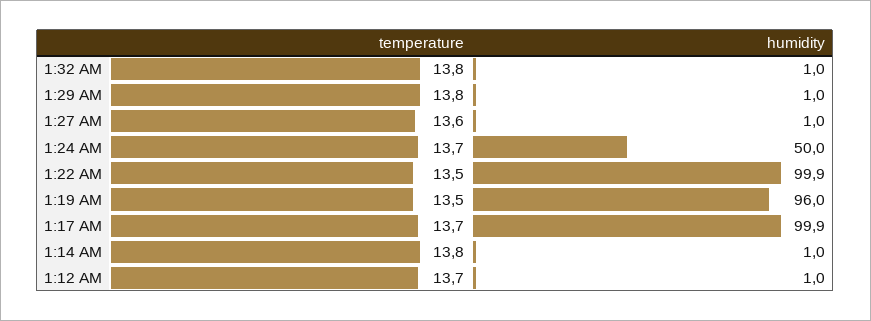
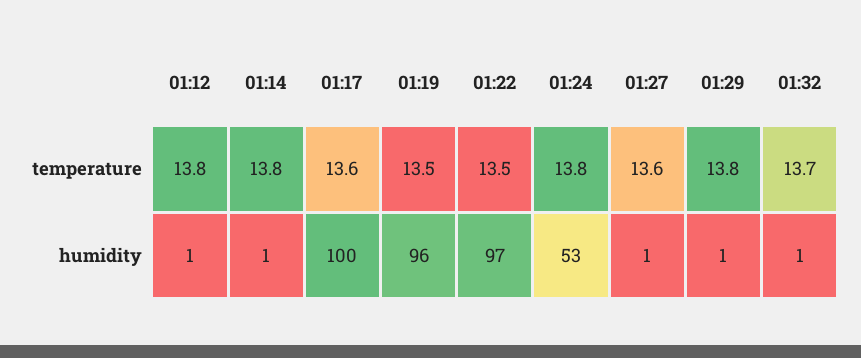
  {
    "temperature": {
-     "1:32 AM": 13.8,
+     "1:32 AM": 13.7,
      "1:29 AM": 13.8,
      "1:27 AM": 13.6,
-     "1:24 AM": 13.7,
+     "1:24 AM": 13.8,
      "1:22 AM": 13.5,
      "1:19 AM": 13.5,
-     "1:17 AM": 13.7,
+     "1:17 AM": 13.6,
      "1:14 AM": 13.8,
-     "1:12 AM": 13.7
+     "1:12 AM": 13.8
    },
    "humidity": {
      "1:32 AM": 1,
      "1:29 AM": 1,
      "1:27 AM": 1,
-     "1:24 AM": 50,
+     "1:24 AM": 53,
-     "1:22 AM": 99.9,
+     "1:22 AM": 97,
      "1:19 AM": 96,
      "1:17 AM": 99.9,
      "1:14 AM": 1,
      "1:12 AM": 1
    }
  }

